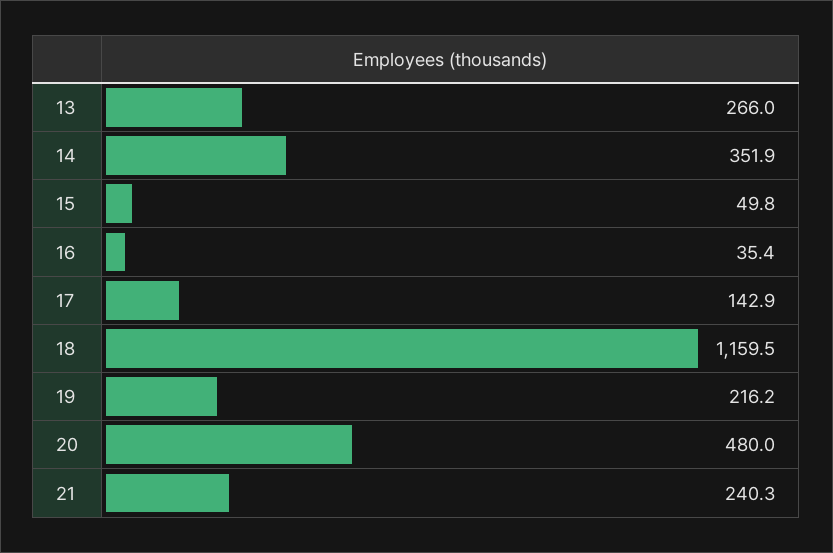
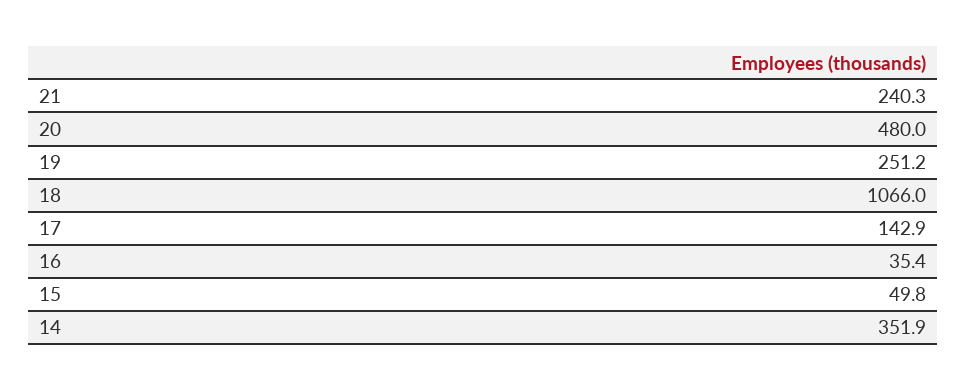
  {
-   "13": 266,
    "14": 351.9,
    "15": 49.8,
    "16": 35.4,
    "17": 142.9,
-   "18": 1159.5,
+   "18": 1066,
-   "19": 216.2,
+   "19": 251.2,
    "20": 480,
    "21": 240.3
  }

